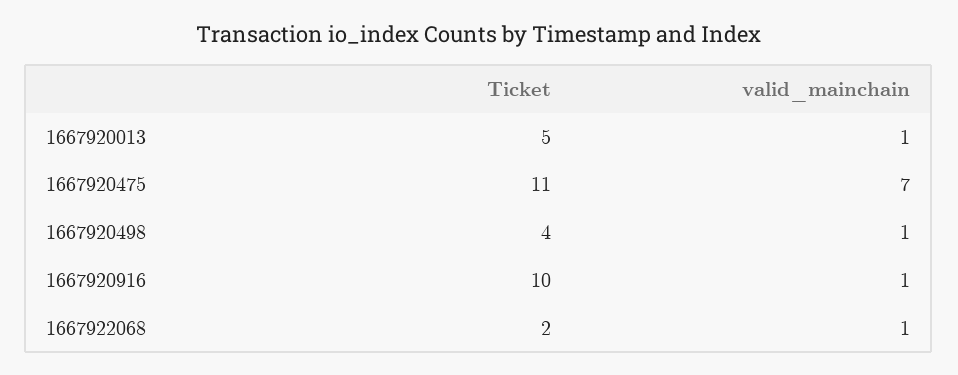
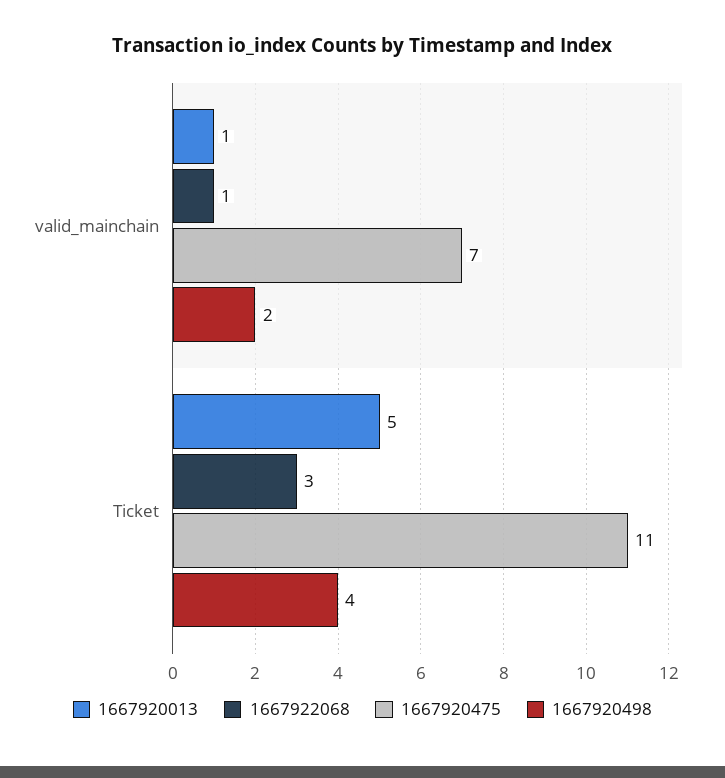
  {
    "1667920013": {
      "Ticket": 5,
      "valid_mainchain": 1
    },
    "1667920475": {
      "Ticket": 11,
      "valid_mainchain": 7
    },
    "1667920498": {
      "Ticket": 4,
-     "valid_mainchain": 1
+     "valid_mainchain": 2
    },
-   "1667920916": {
-     "Ticket": 10,
-     "valid_mainchain": 1
-   },
    "1667922068": {
-     "Ticket": 2,
+     "Ticket": 3,
      "valid_mainchain": 1
    }
  }

